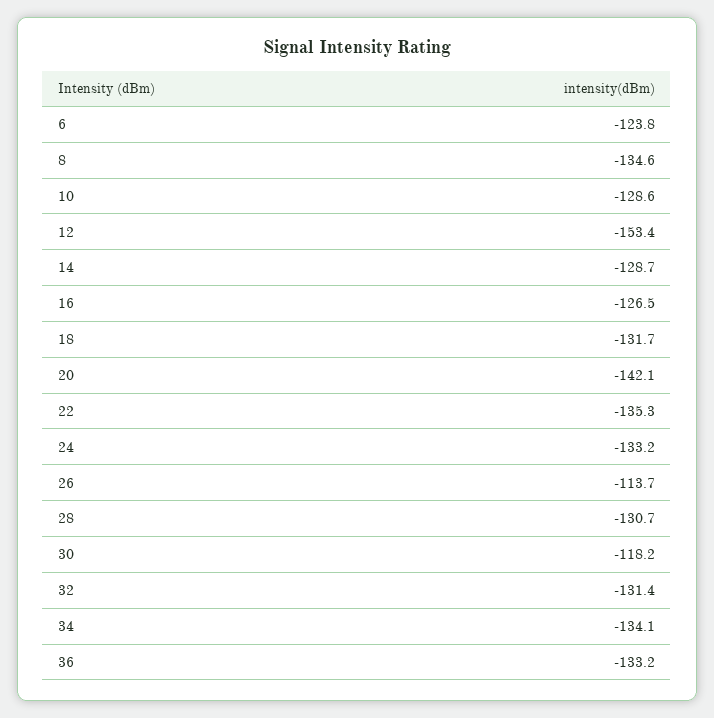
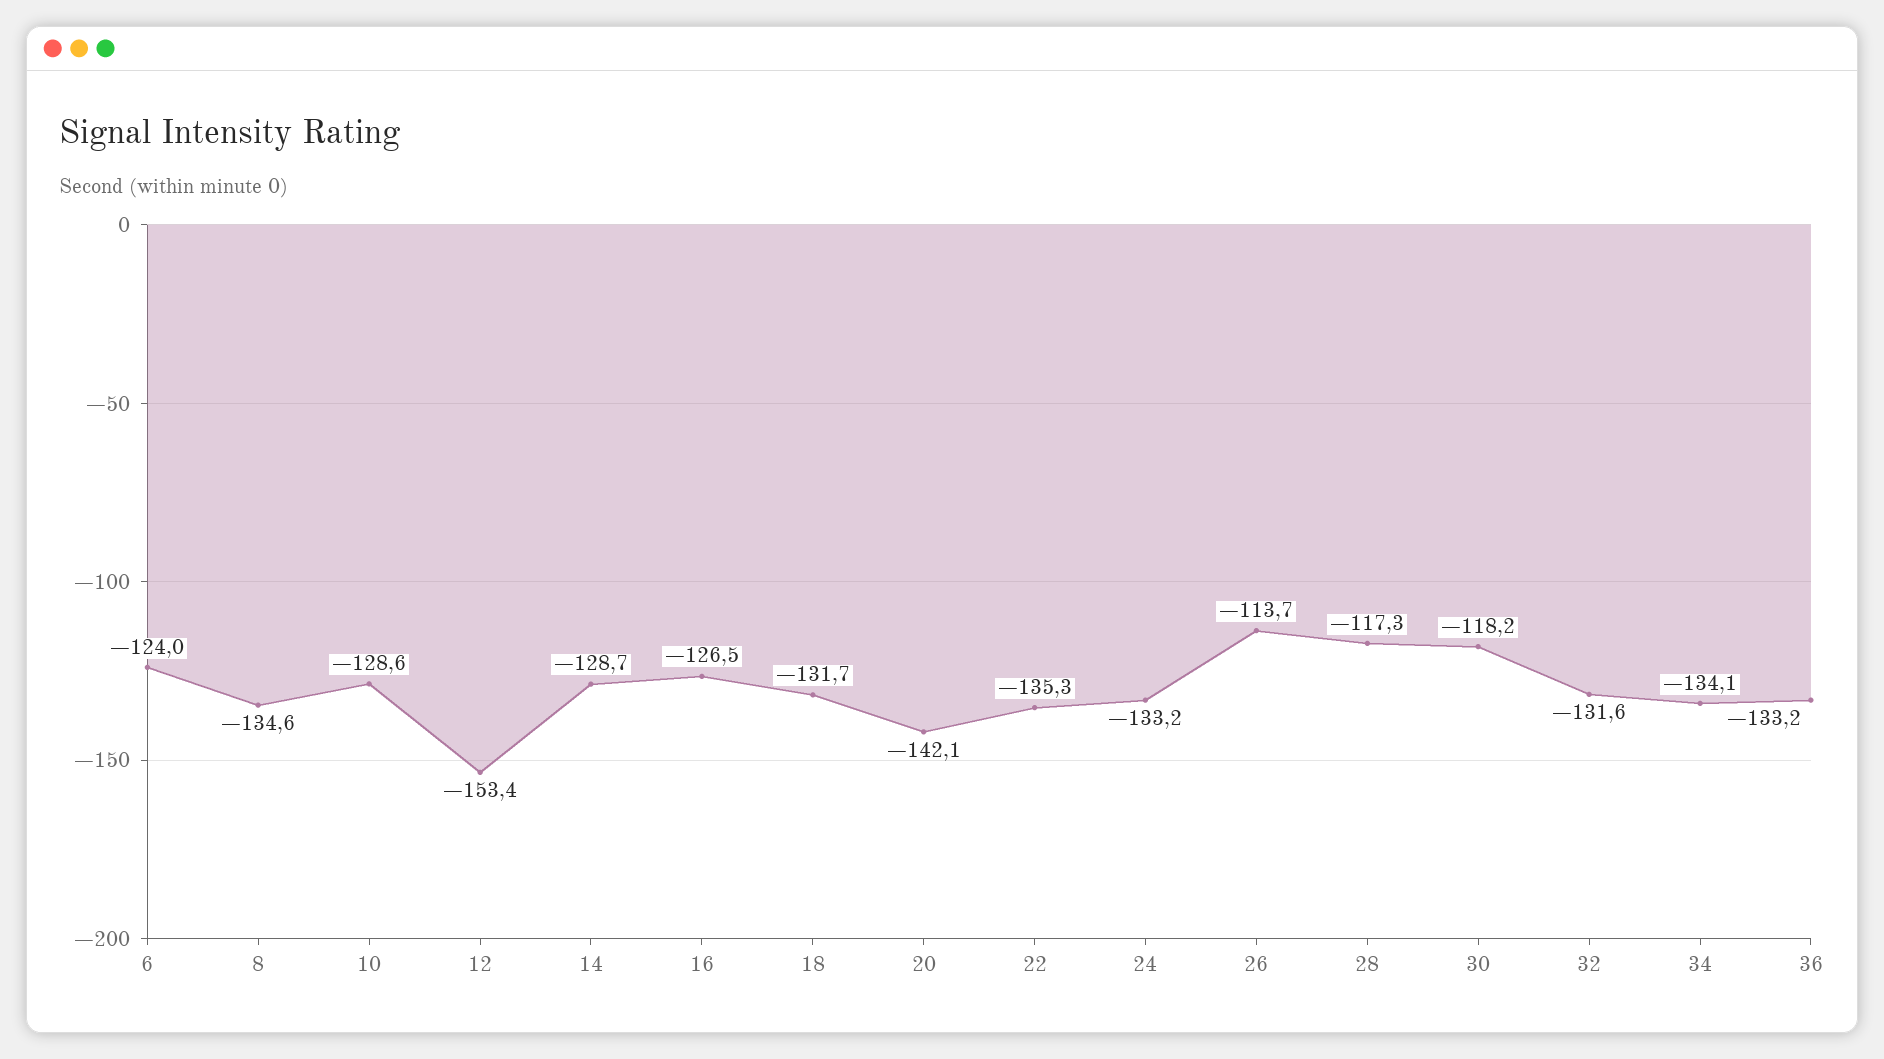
  {
-   "6": -123.8,
+   "6": -124,
    "8": -134.6,
    "10": -128.6,
    "12": -153.4,
    "14": -128.7,
    "16": -126.5,
    "18": -131.7,
    "20": -142.1,
    "22": -135.3,
    "24": -133.2,
    "26": -113.7,
-   "28": -130.7,
+   "28": -117.3,
    "30": -118.2,
-   "32": -131.4,
+   "32": -131.6,
    "34": -134.1,
    "36": -133.2
  }

